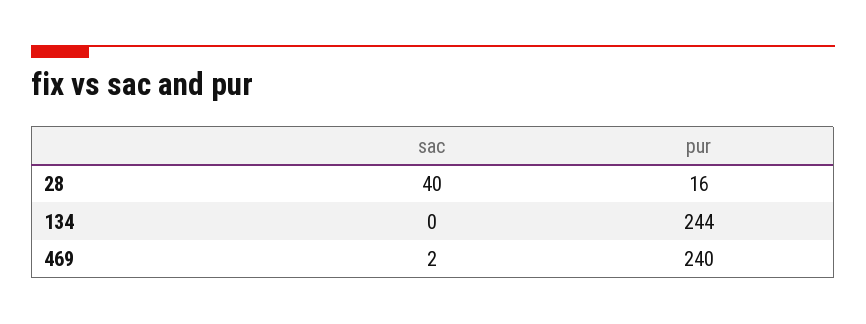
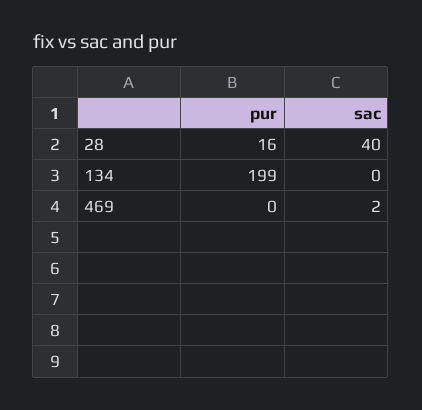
  {
    "sac": {
      "28": 40,
      "134": 0,
      "469": 2
    },
    "pur": {
      "28": 16,
-     "134": 244,
+     "134": 199,
-     "469": 240
+     "469": 0
    }
  }

